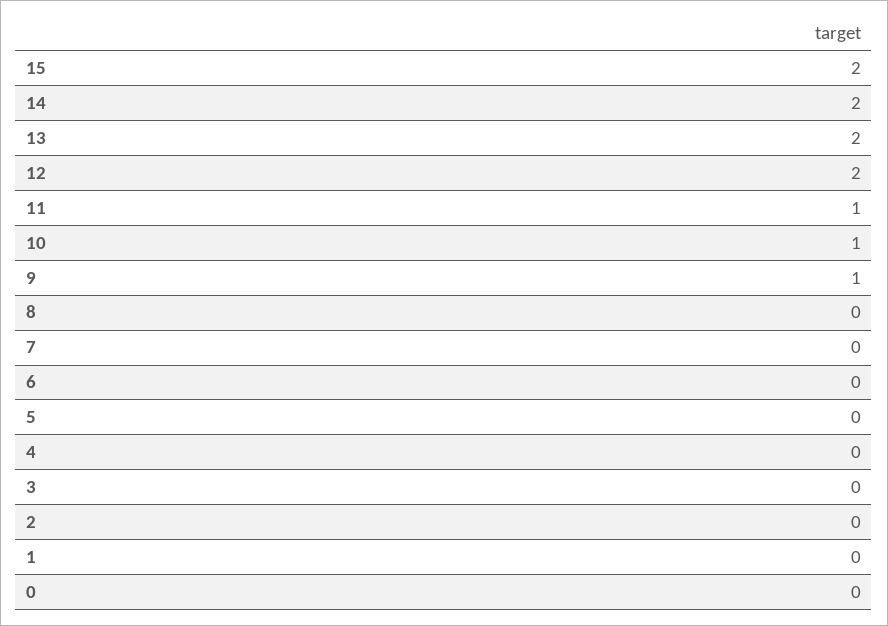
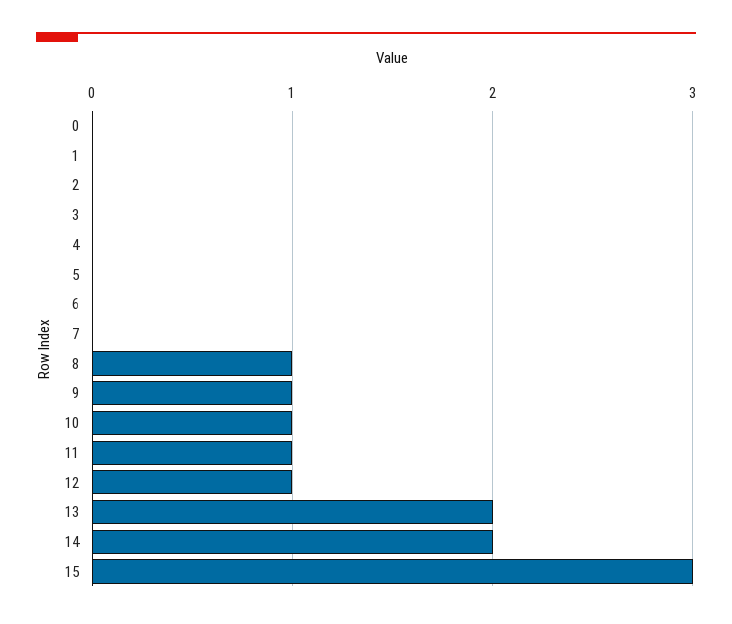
  {
-   "15": 2,
+   "15": 3,
    "14": 2,
    "13": 2,
-   "12": 2,
+   "12": 1,
    "11": 1,
    "10": 1,
    "9": 1,
-   "8": 0,
+   "8": 1,
    "7": 0,
    "6": 0,
    "5": 0,
    "4": 0,
    "3": 0,
    "2": 0,
    "1": 0,
    "0": 0
  }

